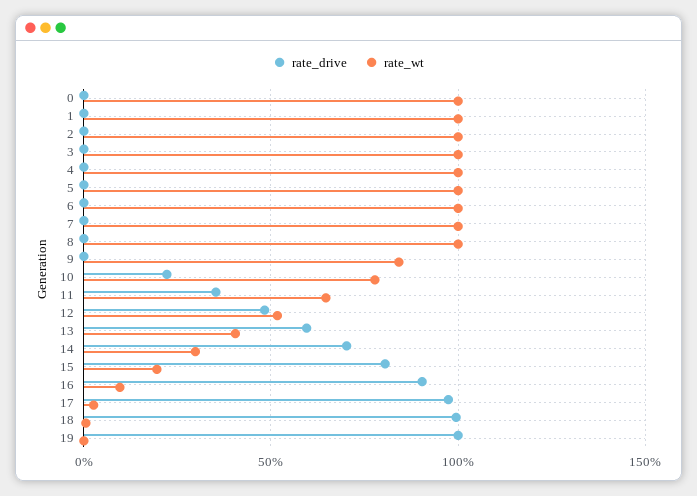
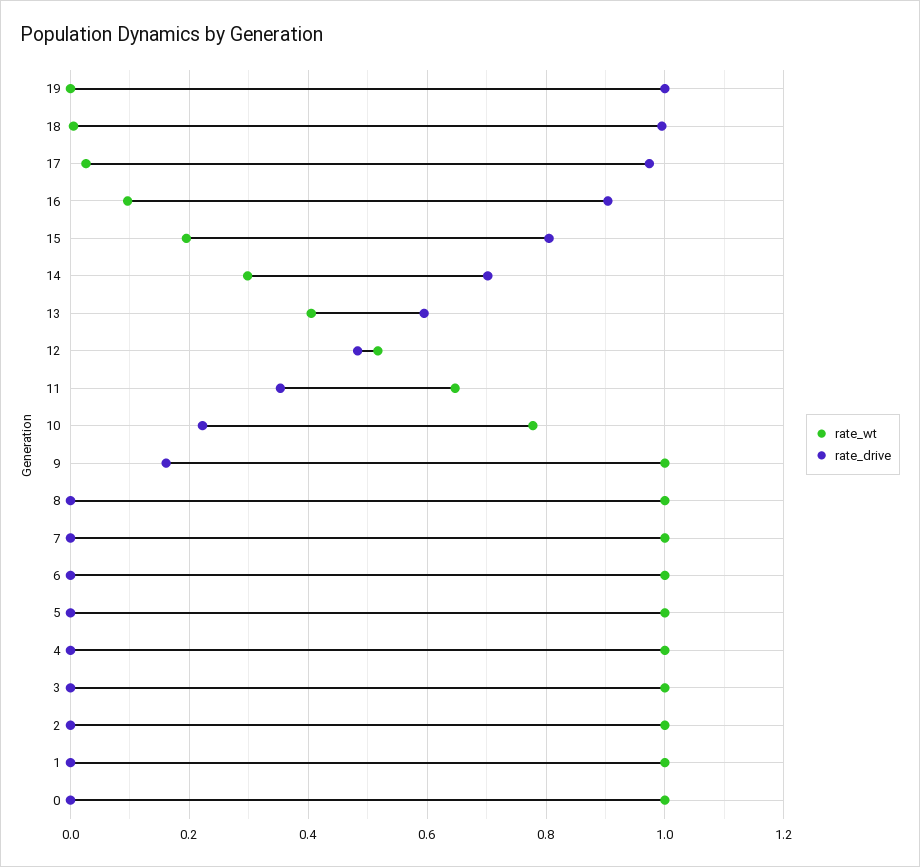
  {
    "rate_drive": {
      "0": 0,
      "1": 0,
      "2": 0,
      "3": 0,
      "4": 0,
      "5": 0,
      "6": 0,
      "7": 0,
      "8": 0,
-     "9": 0,
+     "9": 0.16,
      "10": 0.22,
      "11": 0.36,
      "12": 0.48,
      "13": 0.6,
      "14": 0.7,
      "15": 0.8,
      "16": 0.9,
      "17": 0.98,
      "18": 1,
      "19": 1
    },
    "rate_wt": {
      "0": 1,
      "1": 1,
      "2": 1,
      "3": 1,
      "4": 1,
      "5": 1,
      "6": 1,
      "7": 1,
      "8": 1,
-     "9": 0.85,
+     "9": 1,
      "10": 0.78,
      "11": 0.64,
      "12": 0.52,
      "13": 0.4,
      "14": 0.3,
      "15": 0.2,
      "16": 0.1,
      "17": 0.02,
      "18": 0,
      "19": 0
    }
  }

